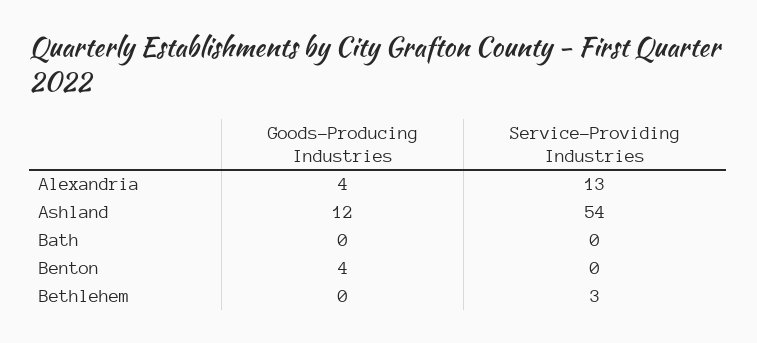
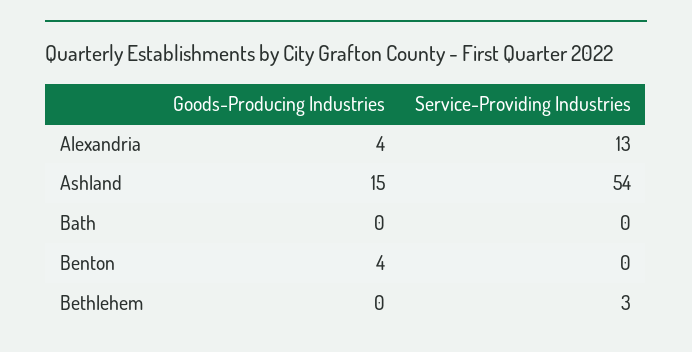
  {
    "Goods-Producing Industries": {
      "Alexandria": 4,
-     "Ashland": 12,
+     "Ashland": 15,
      "Bath": 0,
      "Benton": 4,
      "Bethlehem": 0
    },
    "Service-Providing Industries": {
      "Alexandria": 13,
      "Ashland": 54,
      "Bath": 0,
      "Benton": 0,
      "Bethlehem": 3
    }
  }

